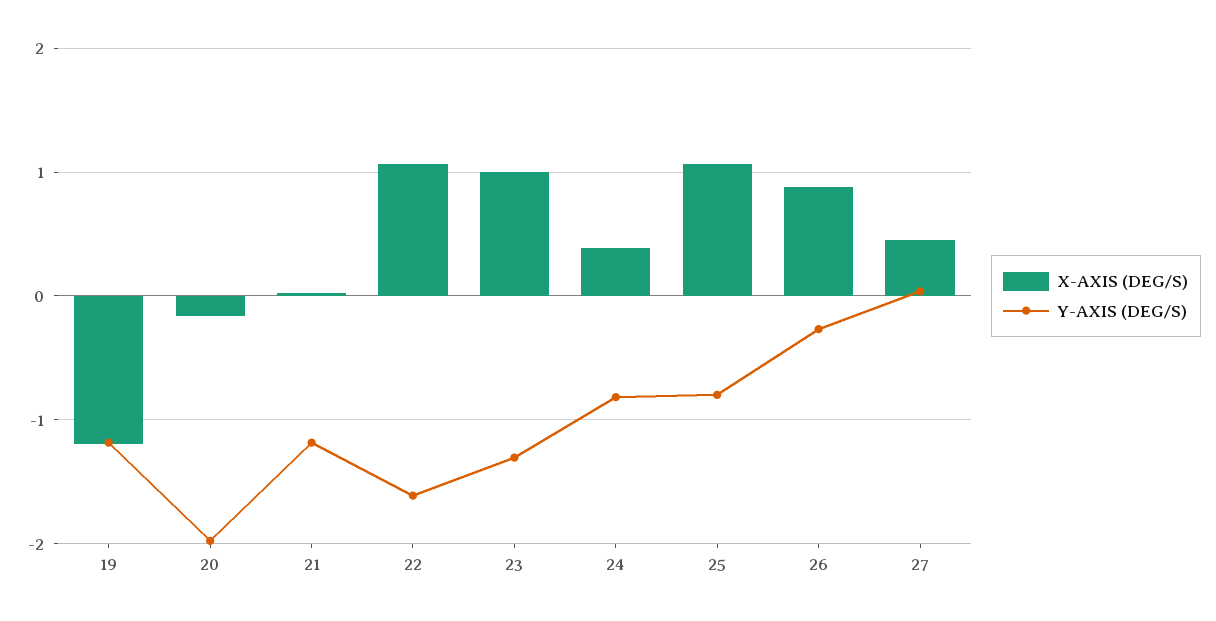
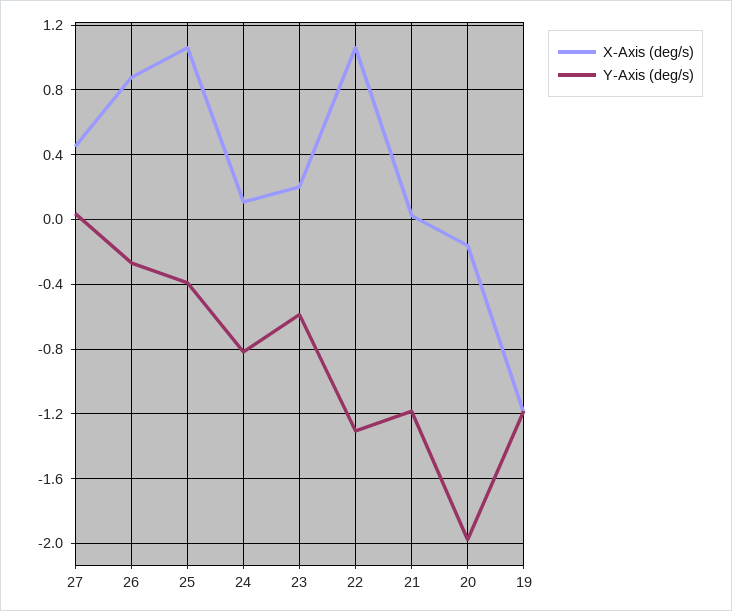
  {
    "X-AXIS (DEG/S)": {
      "19": -1.2,
      "20": -0.15,
      "21": 0,
      "22": 1.05,
-     "23": 1,
+     "23": 0.2,
-     "24": 0.4,
+     "24": 0.1,
      "25": 1.05,
      "26": 0.9,
      "27": 0.45
    },
    "Y-AXIS (DEG/S)": {
      "19": -1.2,
      "20": -2,
      "21": -1.2,
-     "22": -1.6,
+     "22": -1.3,
-     "23": -1.3,
+     "23": -0.6,
      "24": -0.8,
-     "25": -0.8,
+     "25": -0.4,
      "26": -0.25,
      "27": 0.05
    }
  }

